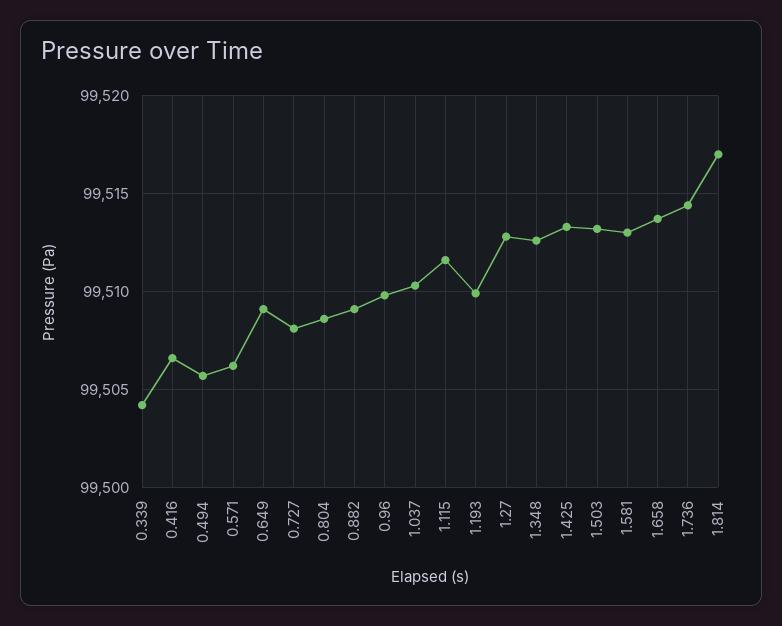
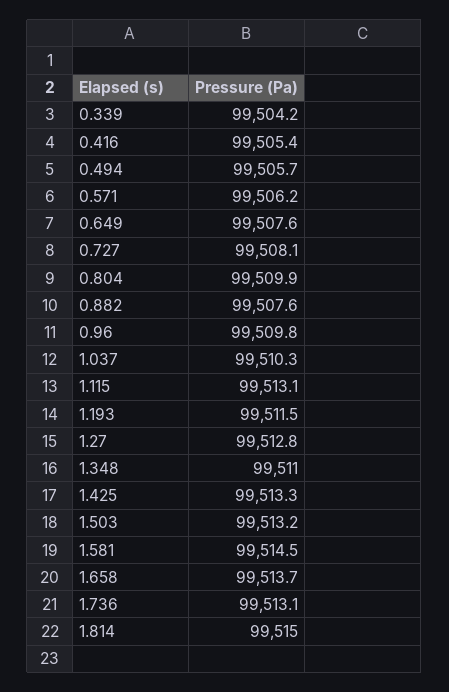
  {
    "0.339": 99504.2,
-   "0.416": 99506.5,
+   "0.416": 99505.4,
    "0.494": 99505.7,
    "0.571": 99506.2,
-   "0.649": 99509,
+   "0.649": 99507.6,
    "0.727": 99508.1,
-   "0.804": 99508.5,
+   "0.804": 99509.9,
-   "0.882": 99509,
+   "0.882": 99507.6,
    "0.96": 99509.8,
    "1.037": 99510.3,
-   "1.115": 99511.5,
+   "1.115": 99513.1,
-   "1.193": 99510,
+   "1.193": 99511.5,
    "1.27": 99512.8,
-   "1.348": 99512.5,
+   "1.348": 99511,
    "1.425": 99513.3,
    "1.503": 99513.2,
-   "1.581": 99513,
+   "1.581": 99514.5,
    "1.658": 99513.7,
-   "1.736": 99514.5,
+   "1.736": 99513.1,
-   "1.814": 99517
+   "1.814": 99515
  }

